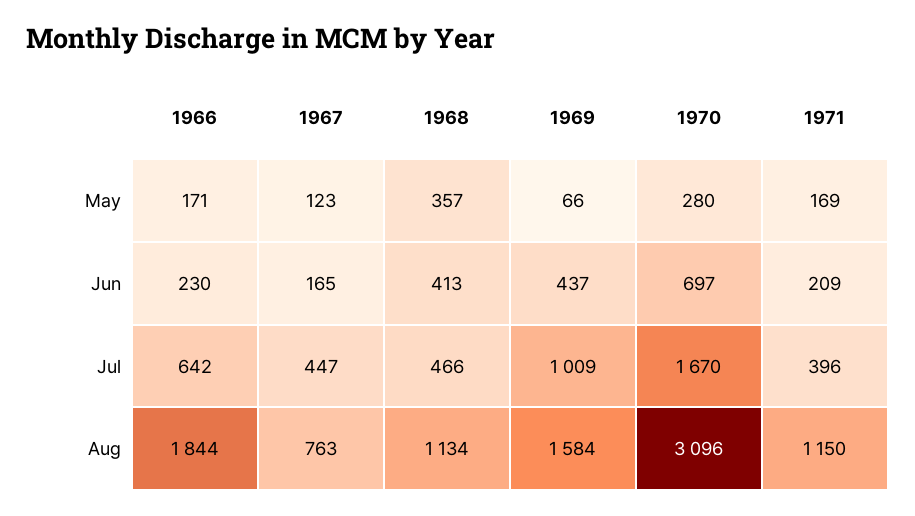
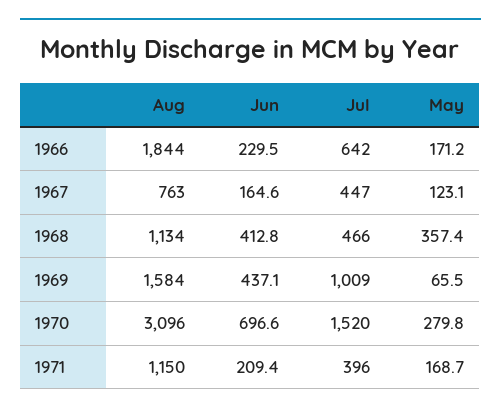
  {
    "1966": {
      "May": 171.2,
      "Jun": 229.5,
      "Jul": 642,
      "Aug": 1844
    },
    "1967": {
      "May": 123.1,
      "Jun": 164.6,
      "Jul": 447,
      "Aug": 763
    },
    "1968": {
      "May": 357.4,
      "Jun": 412.8,
      "Jul": 466,
      "Aug": 1134
    },
    "1969": {
      "May": 65.5,
      "Jun": 437.1,
      "Jul": 1009,
      "Aug": 1584
    },
    "1970": {
      "May": 279.8,
      "Jun": 696.6,
-     "Jul": 1670,
+     "Jul": 1520,
      "Aug": 3096
    },
    "1971": {
      "May": 168.7,
      "Jun": 209.4,
      "Jul": 396,
      "Aug": 1150
    }
  }

